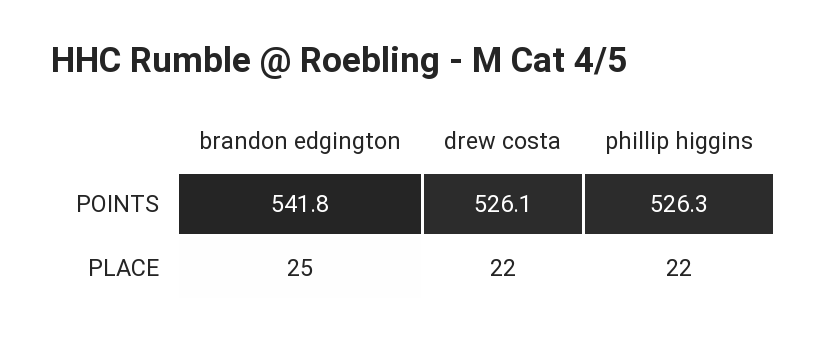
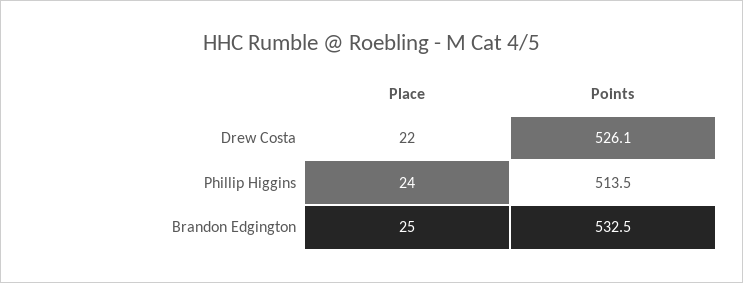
  {
    "brandon edgington": {
-     "POINTS": 541.8,
+     "POINTS": 532.5,
      "PLACE": 25
    },
    "drew costa": {
      "POINTS": 526.1,
      "PLACE": 22
    },
    "phillip higgins": {
-     "POINTS": 526.3,
+     "POINTS": 513.5,
-     "PLACE": 22
+     "PLACE": 24
    }
  }

